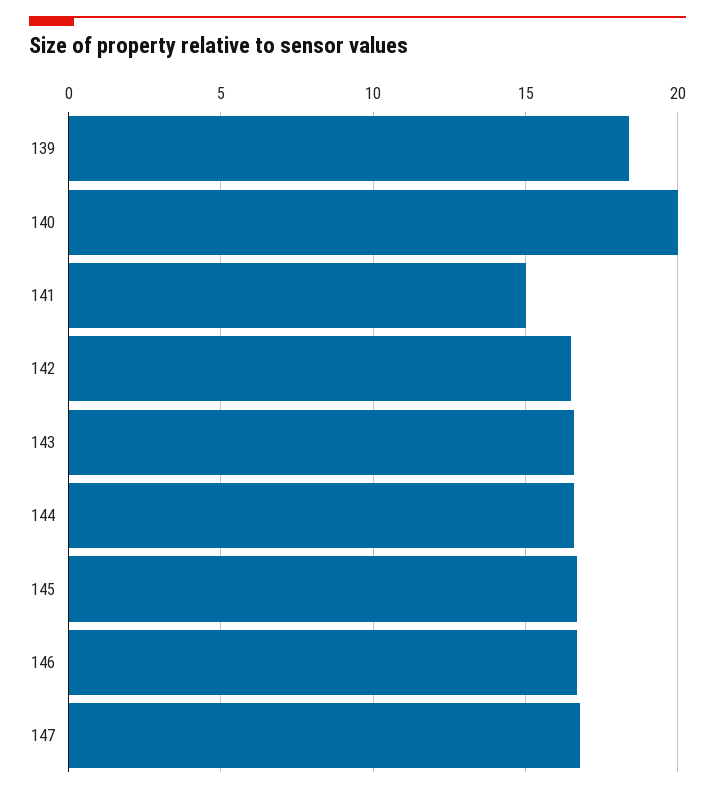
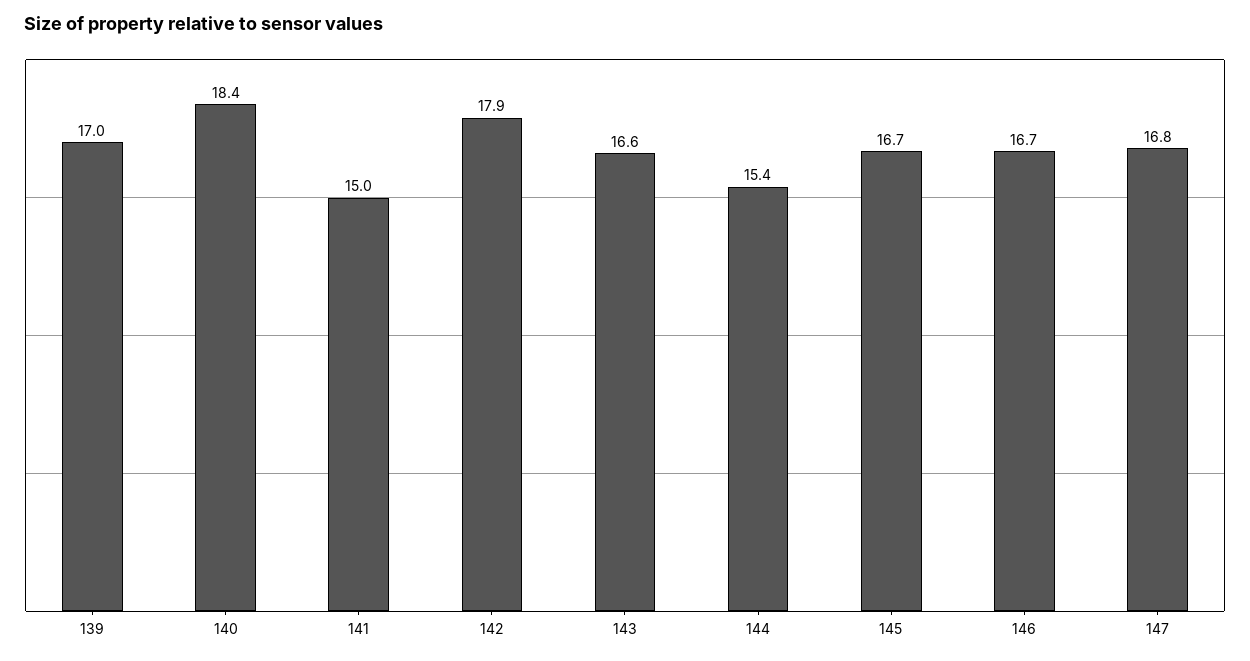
  {
-   "139": 18.5,
+   "139": 17,
-   "140": 20,
+   "140": 18.4,
    "141": 15,
-   "142": 16.5,
+   "142": 17.9,
    "143": 16.6,
-   "144": 16.5,
+   "144": 15.4,
    "145": 16.7,
    "146": 16.7,
    "147": 16.8
  }

